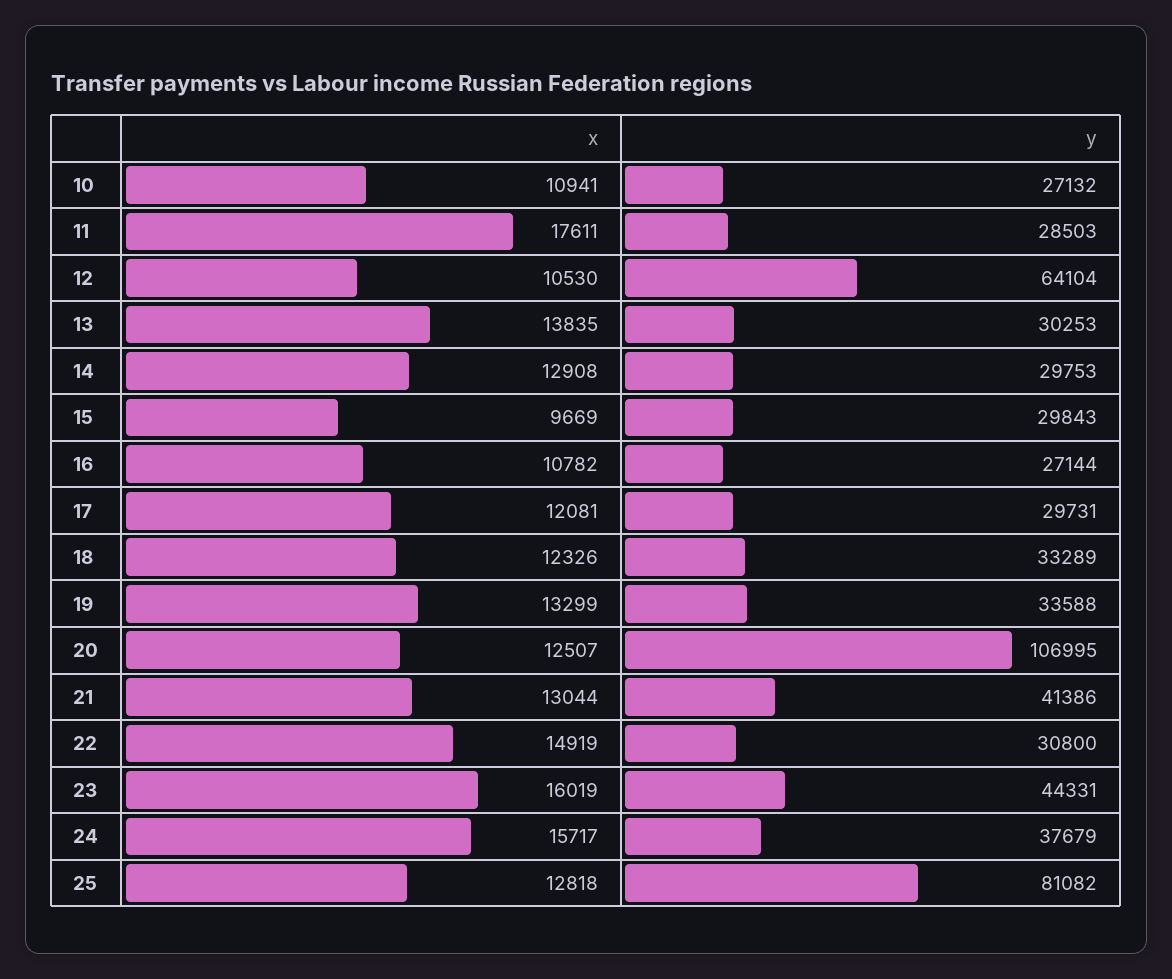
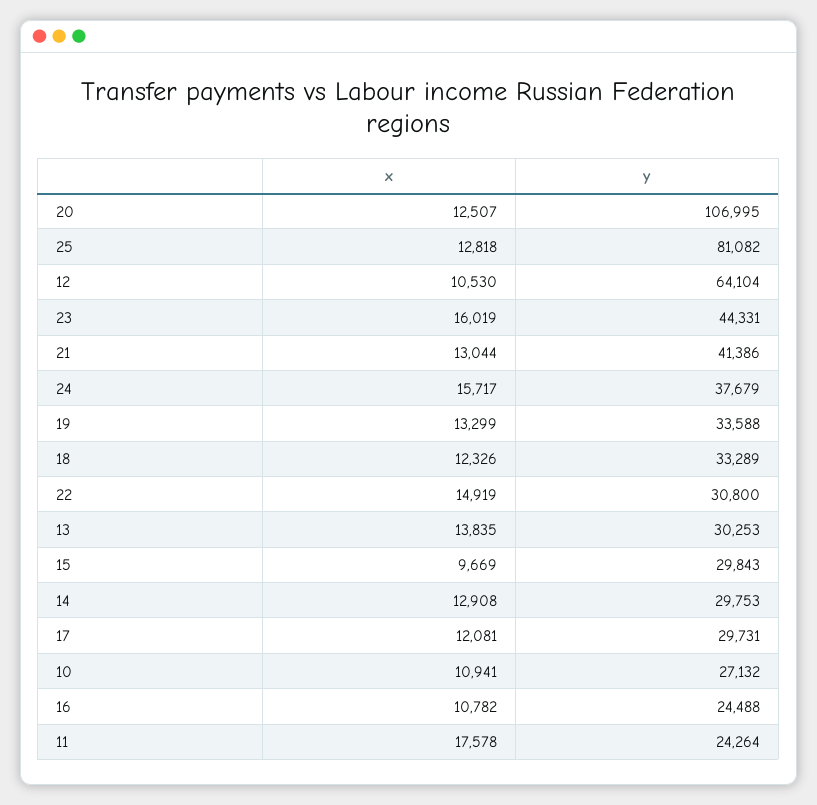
  {
    "x": {
      "10": 10941,
-     "11": 17611,
+     "11": 17578,
      "12": 10530,
      "13": 13835,
      "14": 12908,
      "15": 9669,
      "16": 10782,
      "17": 12081,
      "18": 12326,
      "19": 13299,
      "20": 12507,
      "21": 13044,
      "22": 14919,
      "23": 16019,
      "24": 15717,
      "25": 12818
    },
    "y": {
      "10": 27132,
-     "11": 28503,
+     "11": 24264,
      "12": 64104,
      "13": 30253,
      "14": 29753,
      "15": 29843,
-     "16": 27144,
+     "16": 24488,
      "17": 29731,
      "18": 33289,
      "19": 33588,
      "20": 106995,
      "21": 41386,
      "22": 30800,
      "23": 44331,
      "24": 37679,
      "25": 81082
    }
  }

